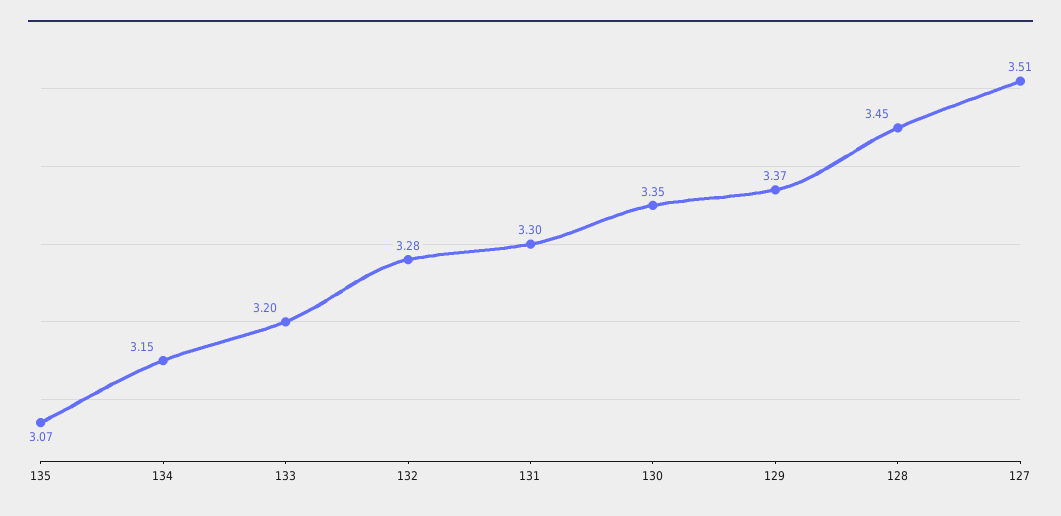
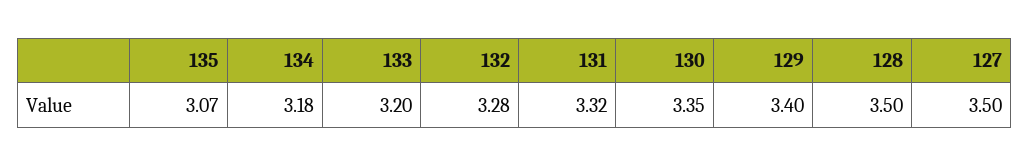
  {
    "135": 3.07,
-   "134": 3.15,
+   "134": 3.18,
    "133": 3.2,
    "132": 3.28,
-   "131": 3.3,
+   "131": 3.32,
    "130": 3.35,
-   "129": 3.37,
+   "129": 3.4,
-   "128": 3.45,
+   "128": 3.5,
-   "127": 3.51
+   "127": 3.5
  }

